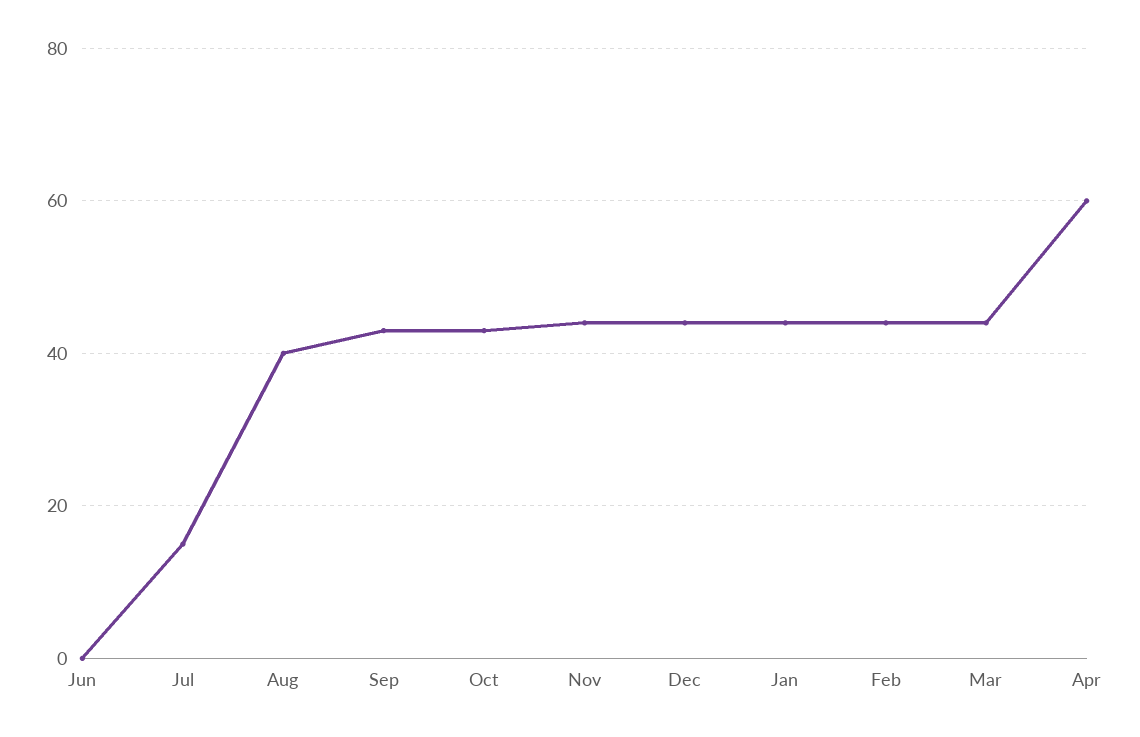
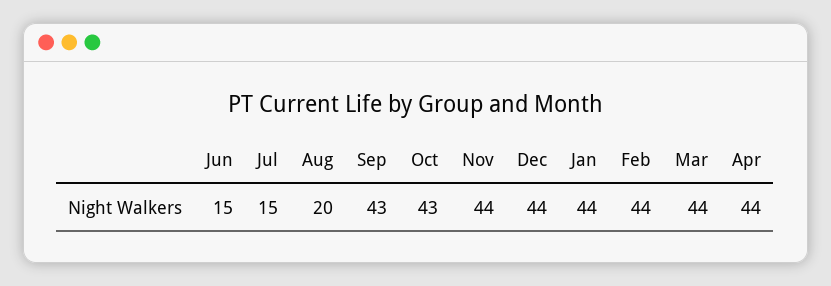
  {
-   "Jun": 0,
+   "Jun": 15,
    "Jul": 15,
-   "Aug": 40,
+   "Aug": 20,
    "Sep": 43,
    "Oct": 43,
    "Nov": 44,
    "Dec": 44,
    "Jan": 44,
    "Feb": 44,
    "Mar": 44,
-   "Apr": 60
+   "Apr": 44
  }

